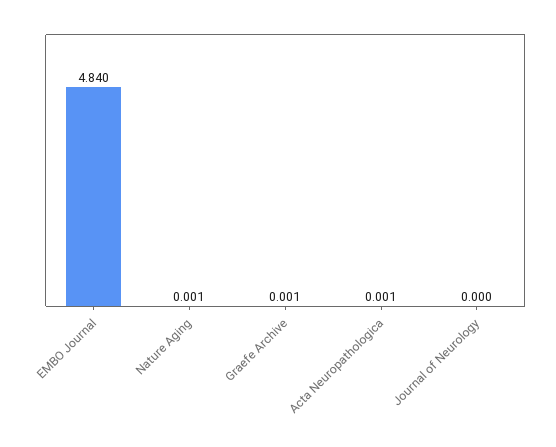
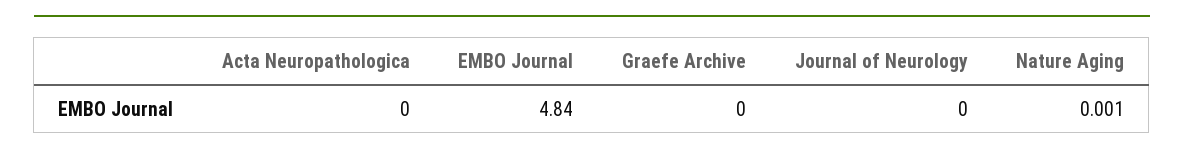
  {
    "EMBO Journal": 4.84,
    "Nature Aging": 0.001,
-   "Graefe Archive": 0.001,
+   "Graefe Archive": 0,
-   "Acta Neuropathologica": 0.001,
+   "Acta Neuropathologica": 0,
    "Journal of Neurology": 0
  }

